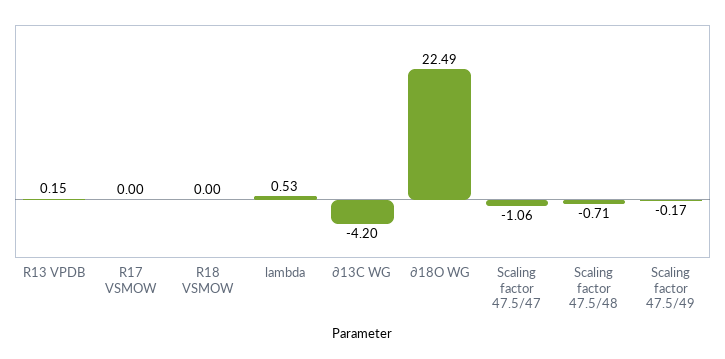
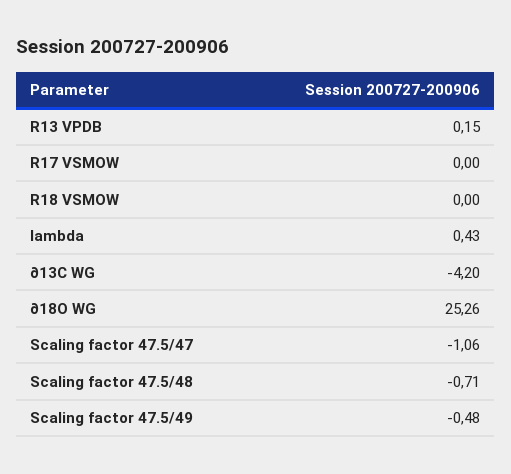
  {
    "R13 VPDB": 0.15,
    "R17 VSMOW": 0,
    "R18 VSMOW": 0,
-   "lambda": 0.53,
+   "lambda": 0.43,
    "∂13C WG": -4.2,
-   "∂18O WG": 22.49,
+   "∂18O WG": 25.26,
    "Scaling factor 47.5/47": -1.06,
    "Scaling factor 47.5/48": -0.71,
-   "Scaling factor 47.5/49": -0.17
+   "Scaling factor 47.5/49": -0.48
  }

